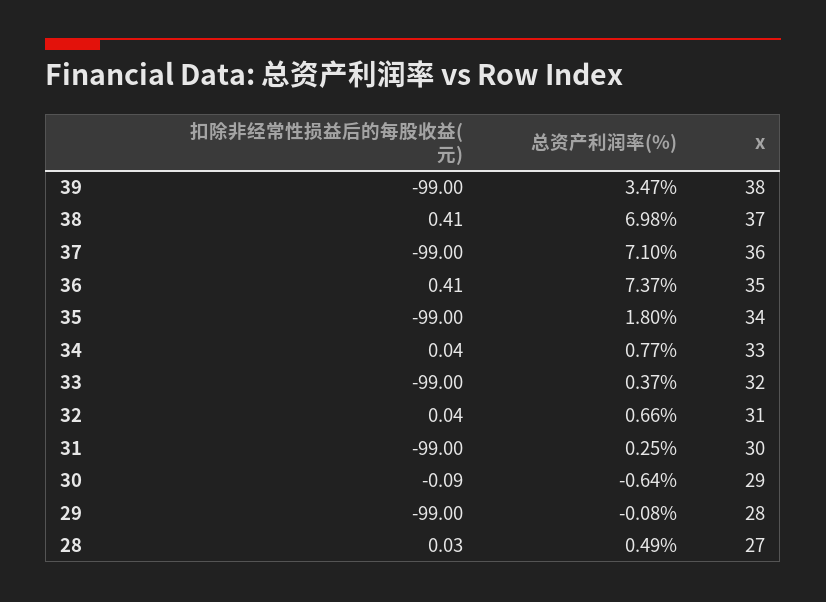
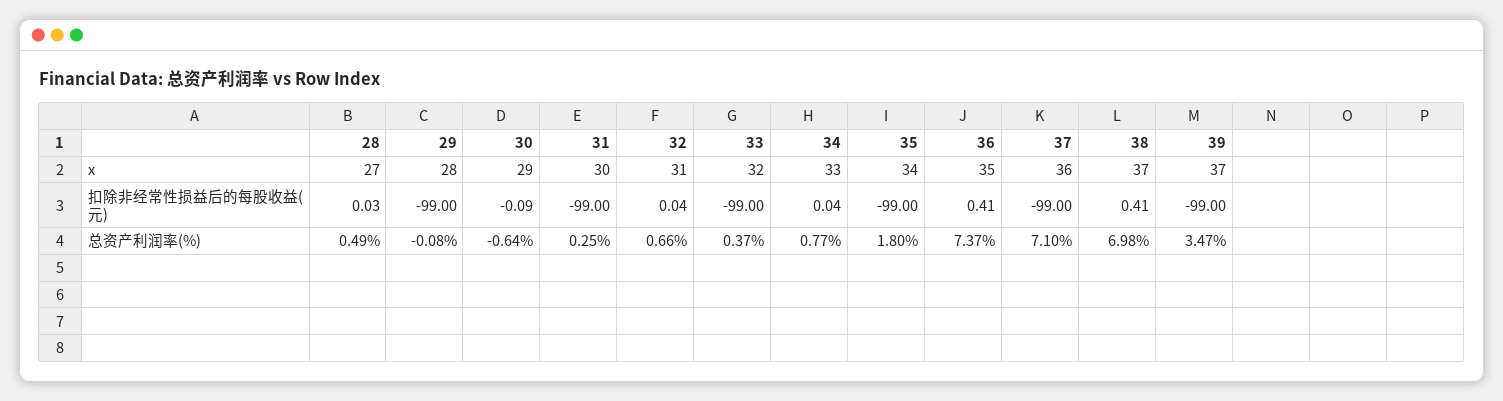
  {
    "扣除非经常性损益后的每股收益(元)": {
      "39": -99,
      "38": 0.41,
      "37": -99,
      "36": 0.41,
      "35": -99,
      "34": 0.04,
      "33": -99,
      "32": 0.04,
      "31": -99,
      "30": -0.09,
      "29": -99,
      "28": 0.03
    },
    "总资产利润率(%)": {
      "39": 3.47,
      "38": 6.98,
      "37": 7.1,
      "36": 7.37,
      "35": 1.8,
      "34": 0.77,
      "33": 0.37,
      "32": 0.66,
      "31": 0.25,
      "30": -0.64,
      "29": -0.08,
      "28": 0.49
    },
    "x": {
-     "39": 38,
+     "39": 37,
      "38": 37,
      "37": 36,
      "36": 35,
      "35": 34,
      "34": 33,
      "33": 32,
      "32": 31,
      "31": 30,
      "30": 29,
      "29": 28,
      "28": 27
    }
  }

